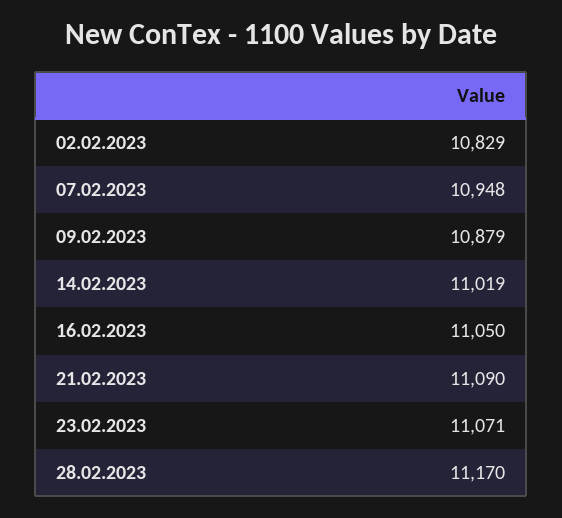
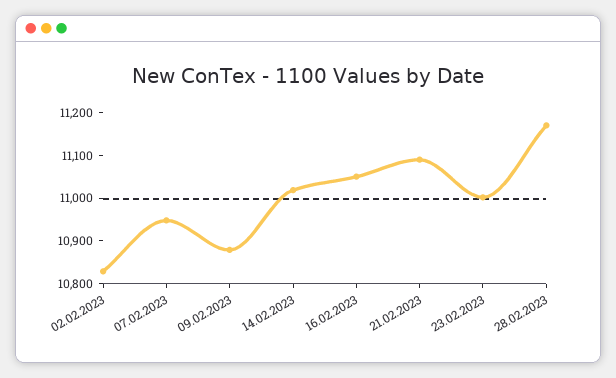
  {
    "02.02.2023": 10829,
    "07.02.2023": 10948,
    "09.02.2023": 10879,
    "14.02.2023": 11019,
    "16.02.2023": 11050,
    "21.02.2023": 11090,
-   "23.02.2023": 11071,
+   "23.02.2023": 11000,
    "28.02.2023": 11170
  }

